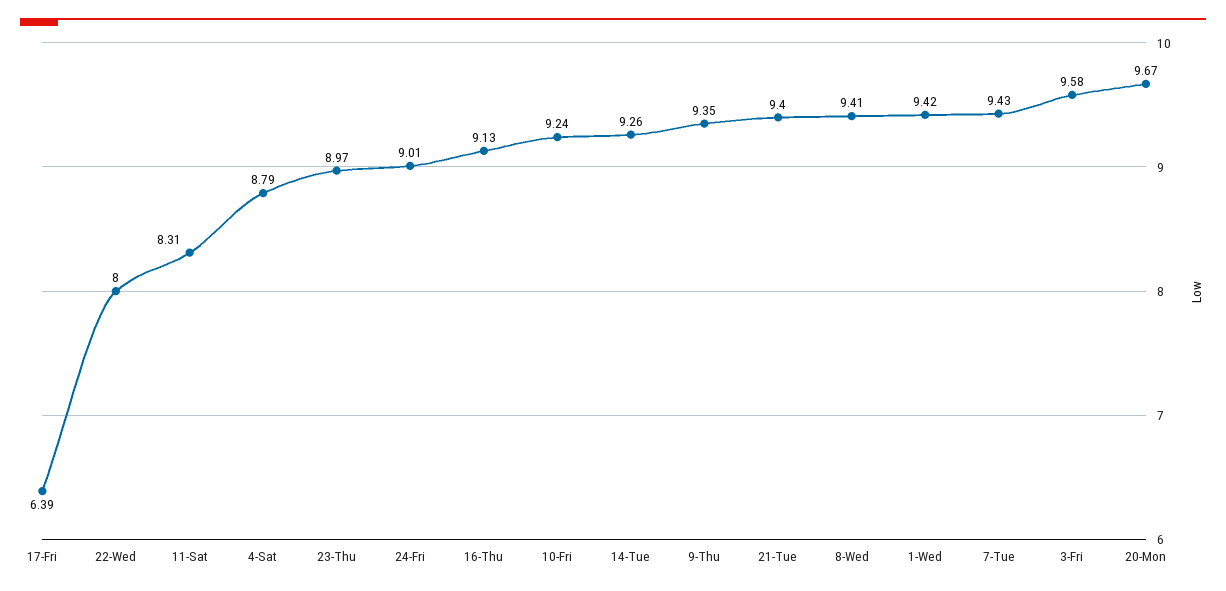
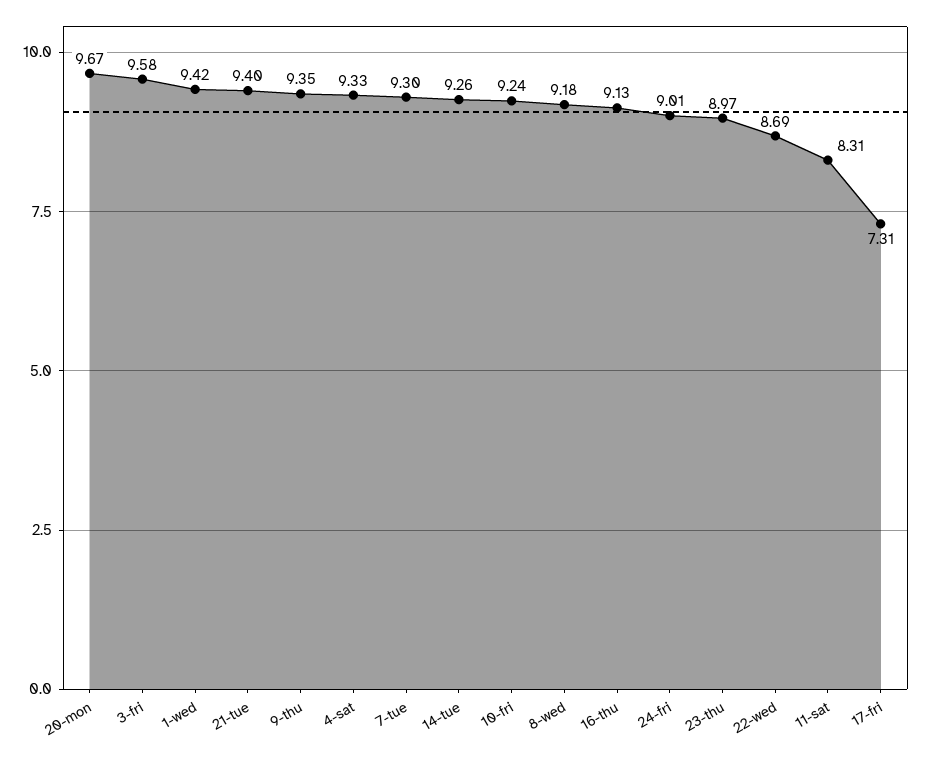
  {
-   "17-Fri": 6.39,
+   "17-Fri": 7.31,
-   "22-Wed": 8,
+   "22-Wed": 8.69,
    "11-Sat": 8.31,
-   "4-Sat": 8.79,
+   "4-Sat": 9.33,
    "23-Thu": 8.97,
    "24-Fri": 9.01,
    "16-Thu": 9.13,
    "10-Fri": 9.24,
    "14-Tue": 9.26,
    "9-Thu": 9.35,
    "21-Tue": 9.4,
-   "8-Wed": 9.41,
+   "8-Wed": 9.18,
    "1-Wed": 9.42,
-   "7-Tue": 9.43,
+   "7-Tue": 9.3,
    "3-Fri": 9.58,
    "20-Mon": 9.67
  }

